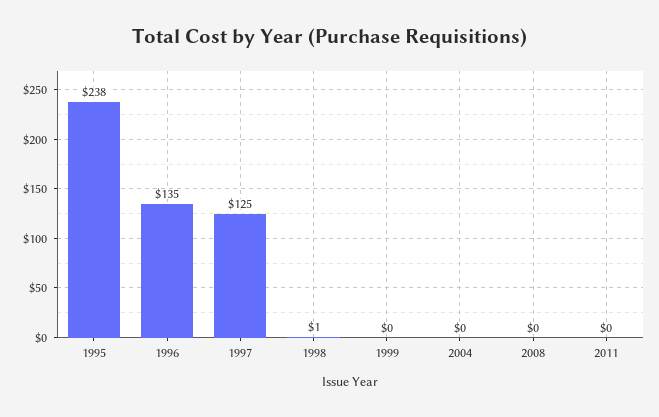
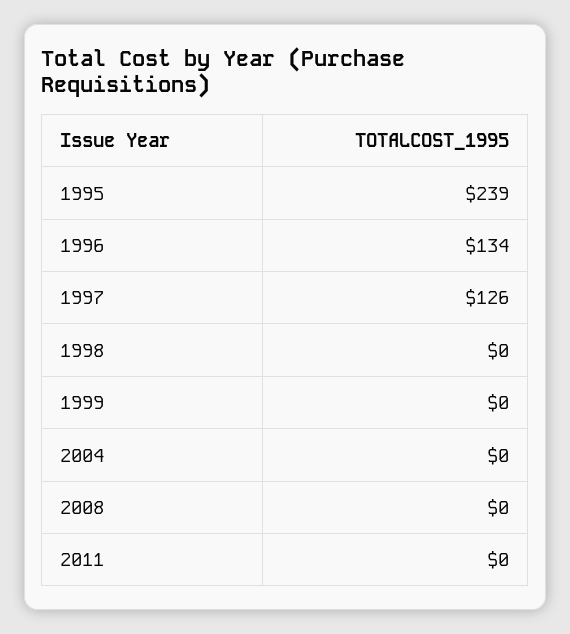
  {
-   "1995": 238,
+   "1995": 239,
-   "1996": 135,
+   "1996": 134,
-   "1997": 125,
+   "1997": 126,
-   "1998": 1,
+   "1998": 0,
    "1999": 0,
    "2004": 0,
    "2008": 0,
    "2011": 0
  }

